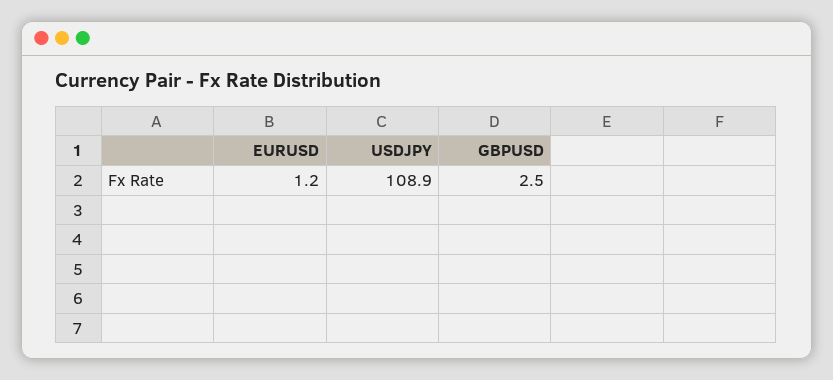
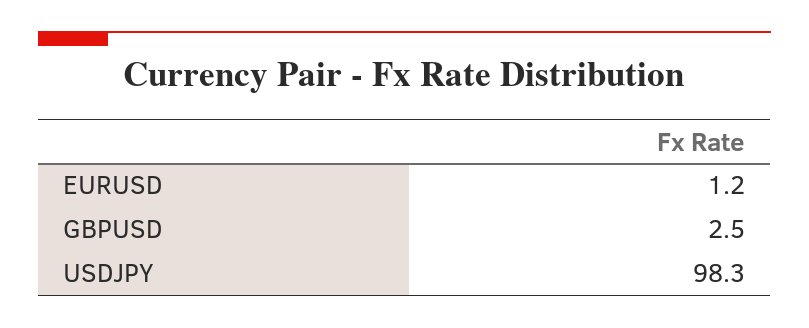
  {
    "EURUSD": 1.2,
-   "USDJPY": 108.9,
+   "USDJPY": 98.3,
    "GBPUSD": 2.5
  }

